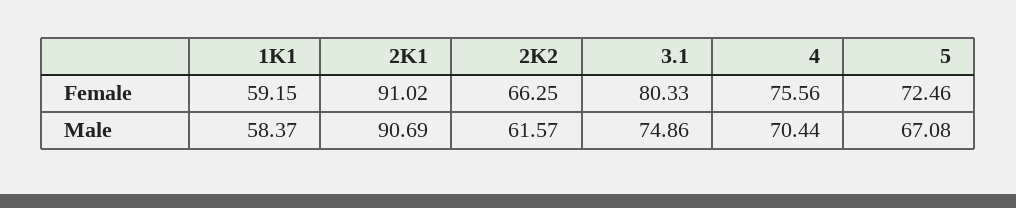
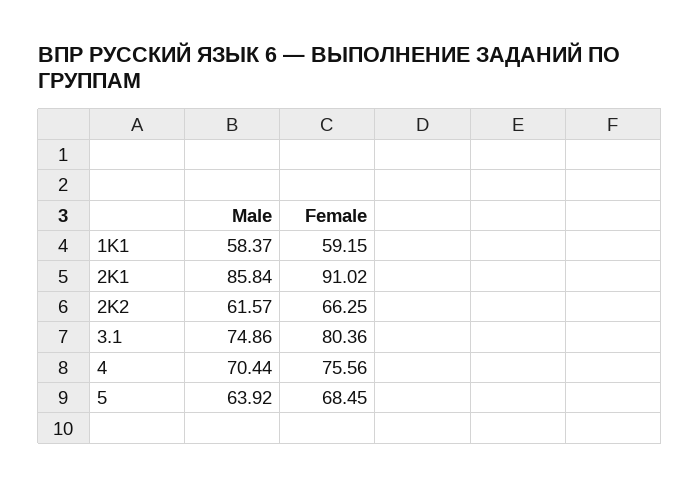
  {
    "1K1": {
      "Female": 59.15,
      "Male": 58.37
    },
    "2K1": {
      "Female": 91.02,
-     "Male": 90.69
+     "Male": 85.84
    },
    "2K2": {
      "Female": 66.25,
      "Male": 61.57
    },
    "3.1": {
-     "Female": 80.33,
+     "Female": 80.36,
      "Male": 74.86
    },
    "4": {
      "Female": 75.56,
      "Male": 70.44
    },
    "5": {
-     "Female": 72.46,
+     "Female": 68.45,
-     "Male": 67.08
+     "Male": 63.92
    }
  }

